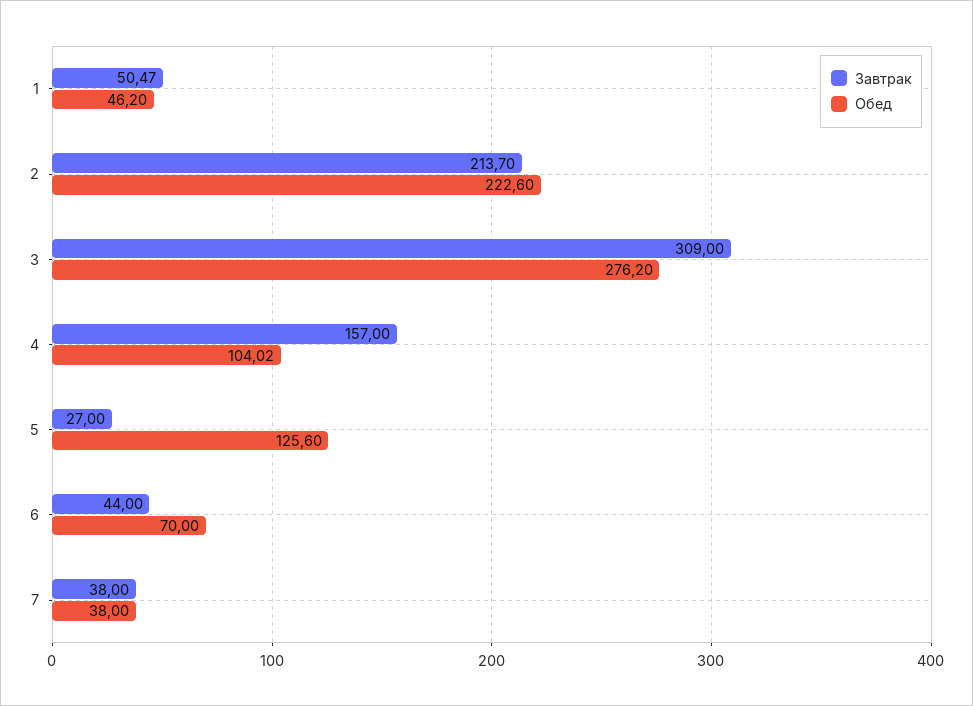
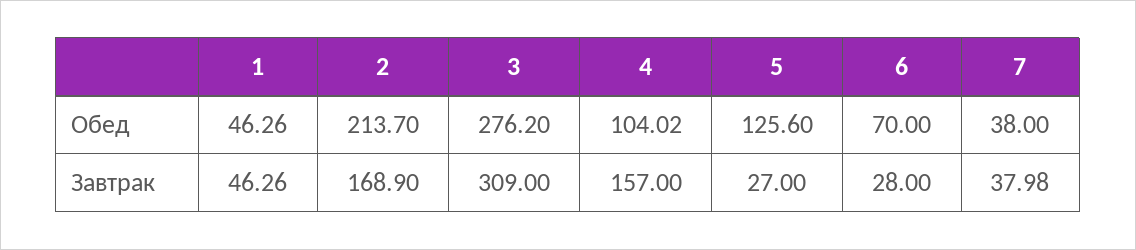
  {
    "Завтрак": {
-     "1": 50.47,
+     "1": 46.26,
-     "2": 213.7,
+     "2": 168.9,
      "3": 309,
      "4": 157,
      "5": 27,
-     "6": 44,
+     "6": 28,
-     "7": 38
+     "7": 37.98
    },
    "Обед": {
-     "1": 46.2,
+     "1": 46.26,
-     "2": 222.6,
+     "2": 213.7,
      "3": 276.2,
      "4": 104.02,
      "5": 125.6,
      "6": 70,
      "7": 38
    }
  }

